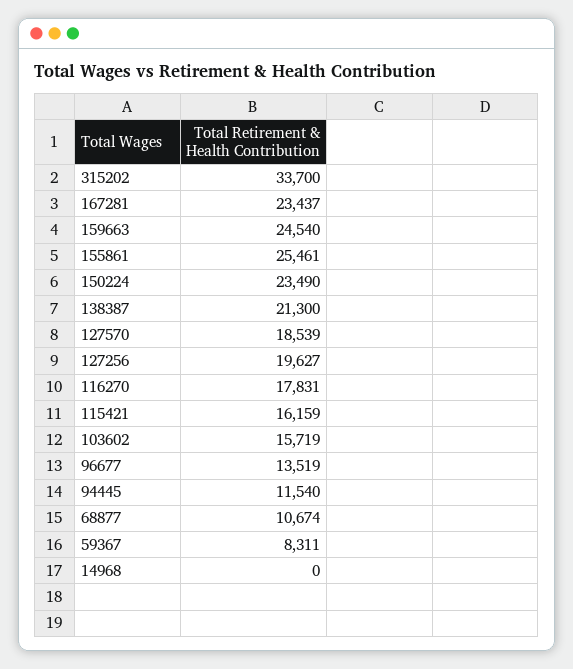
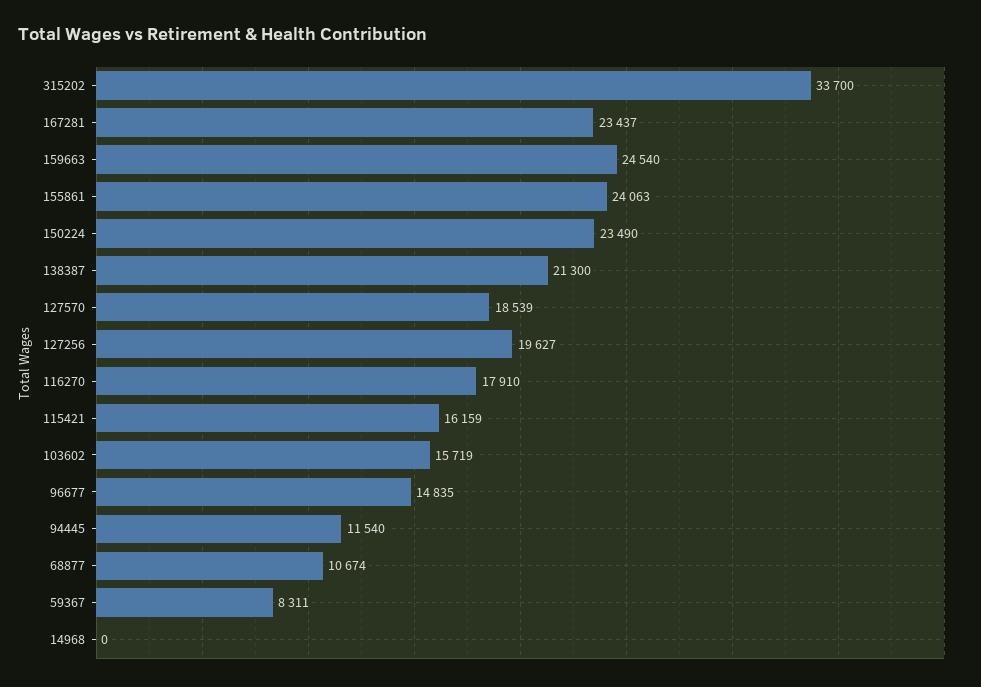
  {
    "315202": 33700,
    "167281": 23437,
    "159663": 24540,
-   "155861": 25461,
+   "155861": 24063,
    "150224": 23490,
    "138387": 21300,
    "127570": 18539,
    "127256": 19627,
-   "116270": 17831,
+   "116270": 17910,
    "115421": 16159,
    "103602": 15719,
-   "96677": 13519,
+   "96677": 14835,
    "94445": 11540,
    "68877": 10674,
    "59367": 8311,
    "14968": 0
  }

